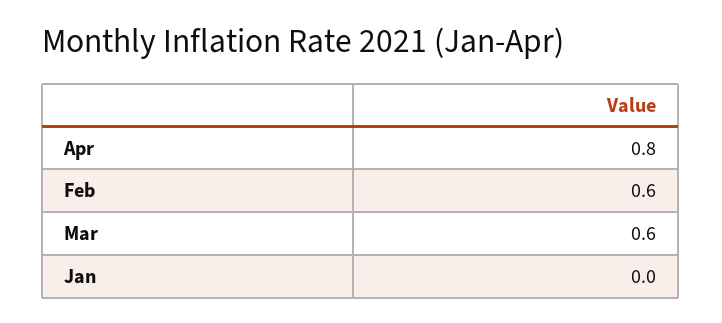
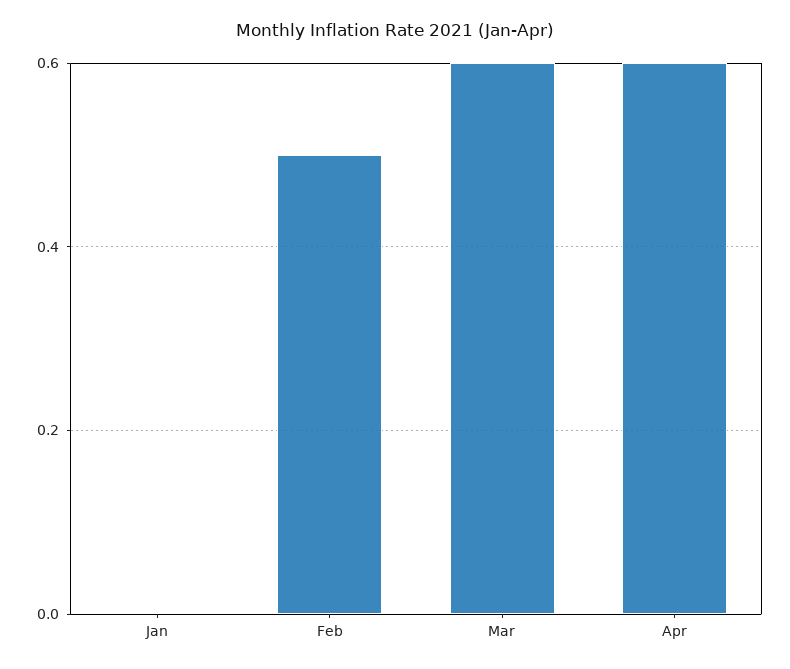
  {
-   "Apr": 0.8,
+   "Apr": 0.6,
-   "Feb": 0.6,
+   "Feb": 0.5,
    "Mar": 0.6,
    "Jan": 0
  }

